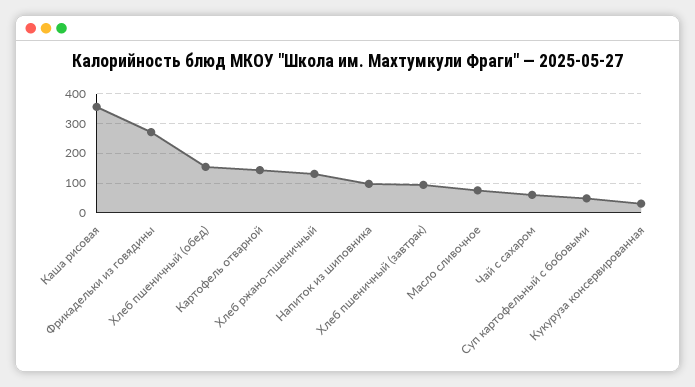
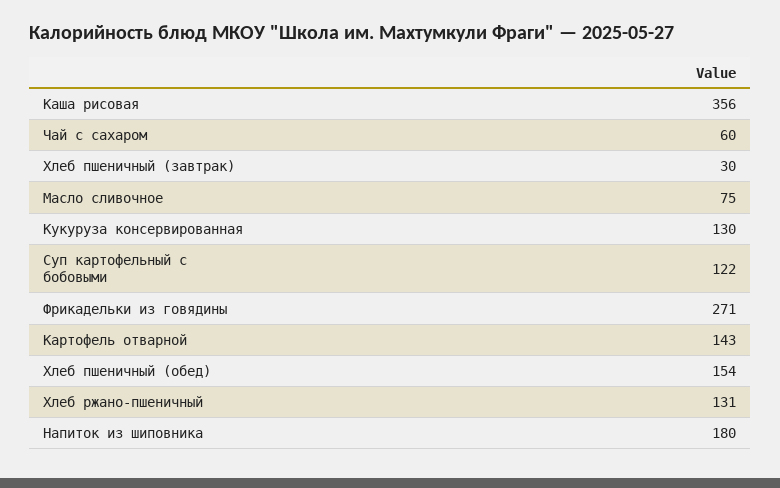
  {
    "Каша рисовая": 356,
    "Фрикадельки из говядины": 271,
    "Хлеб пшеничный (обед)": 154,
    "Картофель отварной": 143,
    "Хлеб ржано-пшеничный": 131,
-   "Напиток из шиповника": 100,
+   "Напиток из шиповника": 180,
-   "Хлеб пшеничный (завтрак)": 100,
+   "Хлеб пшеничный (завтрак)": 30,
    "Масло сливочное": 75,
    "Чай с сахаром": 60,
-   "Суп картофельный с бобовыми": 50,
+   "Суп картофельный с бобовыми": 122,
-   "Кукуруза консервированная": 25
+   "Кукуруза консервированная": 130
  }

